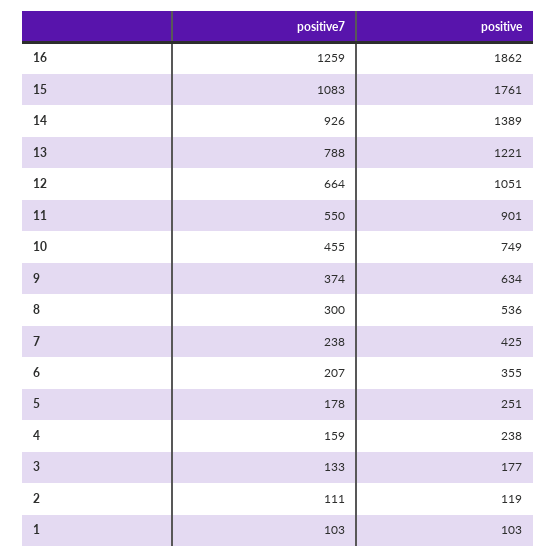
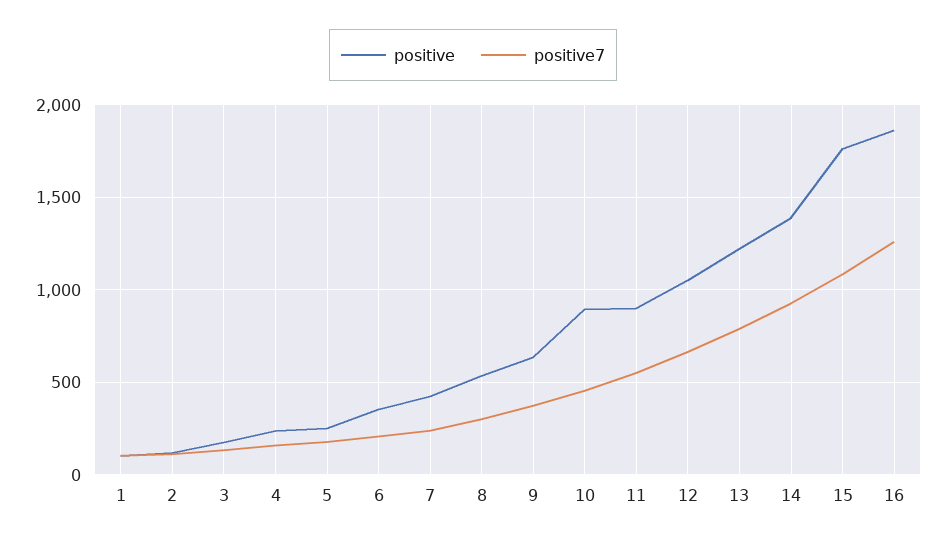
  {
    "positive7": {
      "16": 1259,
      "15": 1083,
      "14": 926,
      "13": 788,
      "12": 664,
      "11": 550,
      "10": 455,
      "9": 374,
      "8": 300,
      "7": 238,
      "6": 207,
      "5": 178,
      "4": 159,
      "3": 133,
      "2": 111,
      "1": 103
    },
    "positive": {
      "16": 1862,
      "15": 1761,
      "14": 1389,
      "13": 1221,
      "12": 1051,
      "11": 901,
-     "10": 749,
+     "10": 900,
      "9": 634,
      "8": 536,
      "7": 425,
      "6": 355,
      "5": 251,
      "4": 238,
      "3": 177,
      "2": 119,
      "1": 103
    }
  }

